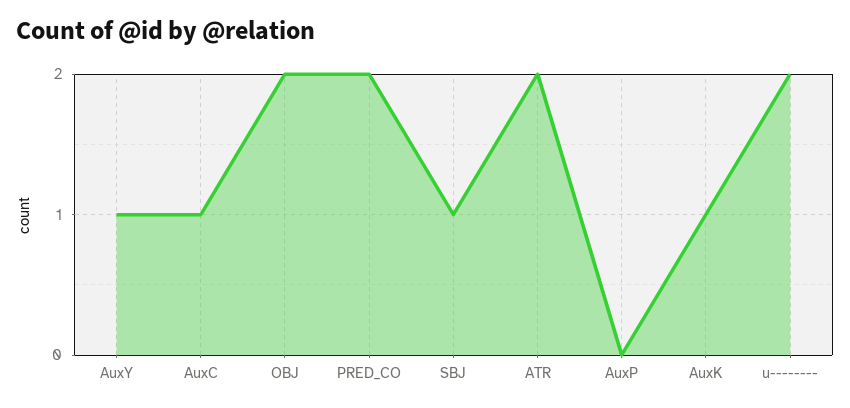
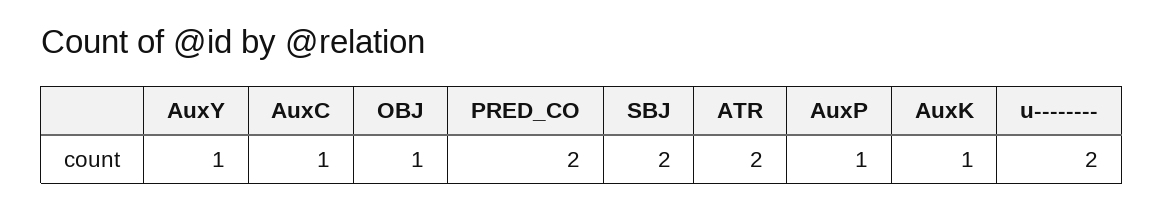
  {
    "AuxY": 1,
    "AuxC": 1,
-   "OBJ": 2,
+   "OBJ": 1,
    "PRED_CO": 2,
-   "SBJ": 1,
+   "SBJ": 2,
    "ATR": 2,
-   "AuxP": 0,
+   "AuxP": 1,
    "AuxK": 1,
    "u--------": 2
  }

